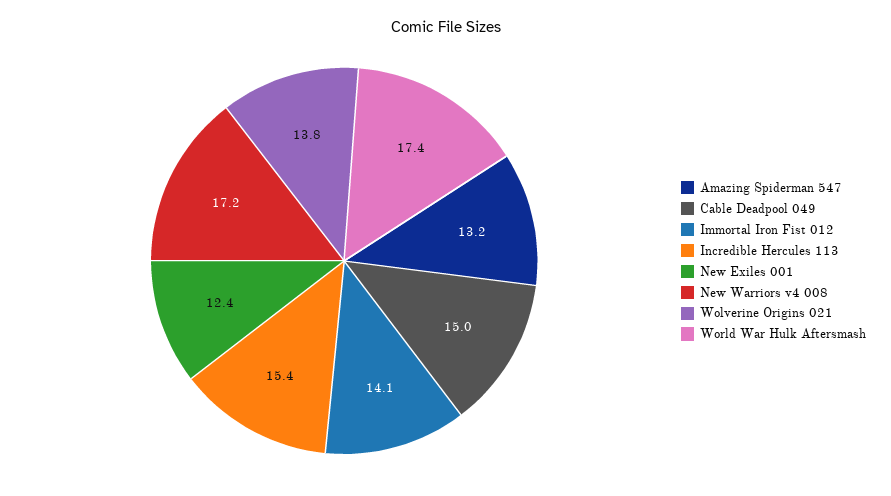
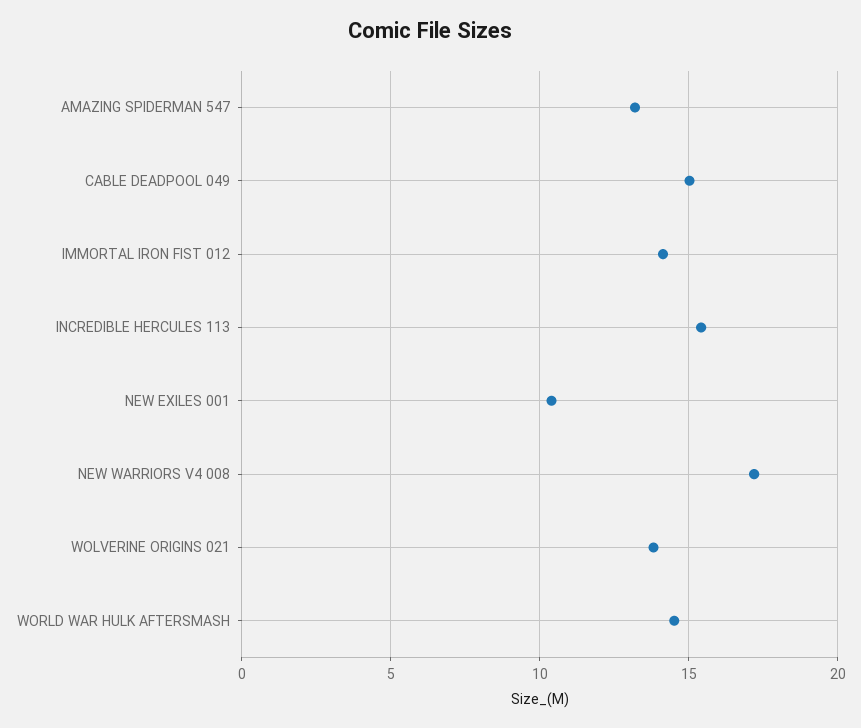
  {
    "Amazing Spiderman 547": 13.2,
    "Cable Deadpool 049": 15,
    "Immortal Iron Fist 012": 14.1,
    "Incredible Hercules 113": 15.4,
-   "New Exiles 001": 12.4,
+   "New Exiles 001": 10.5,
    "New Warriors v4 008": 17.2,
    "Wolverine Origins 021": 13.8,
-   "World War Hulk Aftersmash": 17.4
+   "World War Hulk Aftersmash": 14.5
  }

